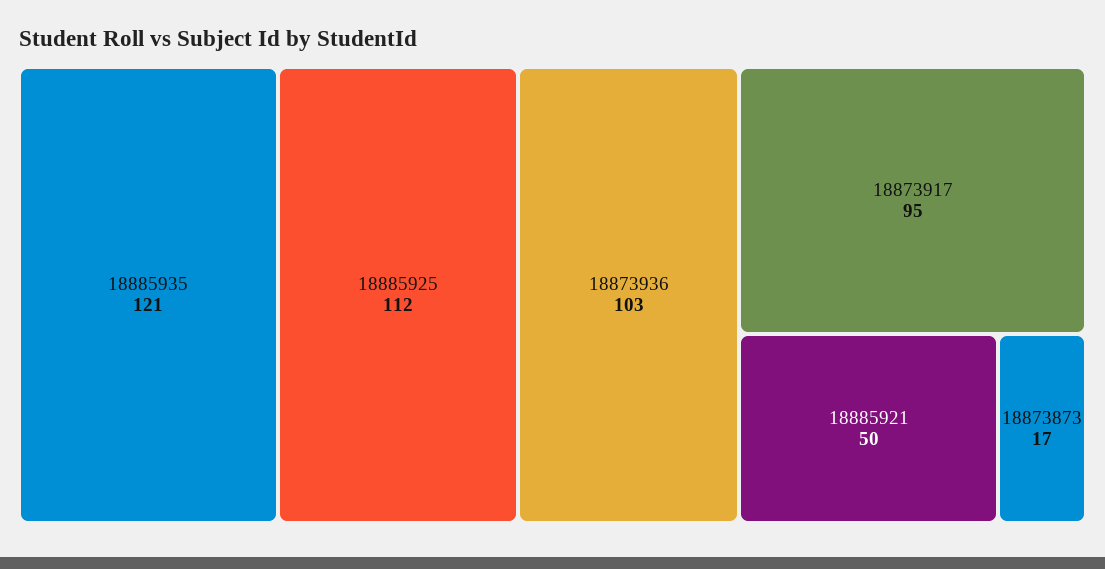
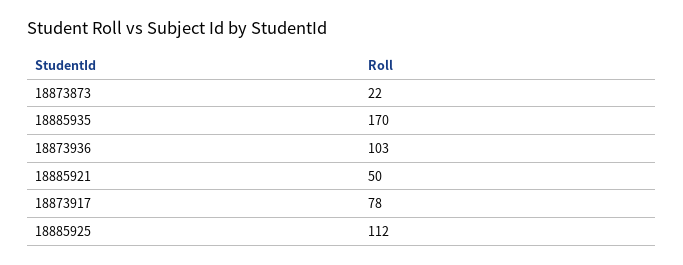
  {
-   "18885935": 121,
+   "18885935": 170,
    "18885925": 112,
    "18873936": 103,
-   "18873917": 95,
+   "18873917": 78,
    "18885921": 50,
-   "18873873": 17
+   "18873873": 22
  }

